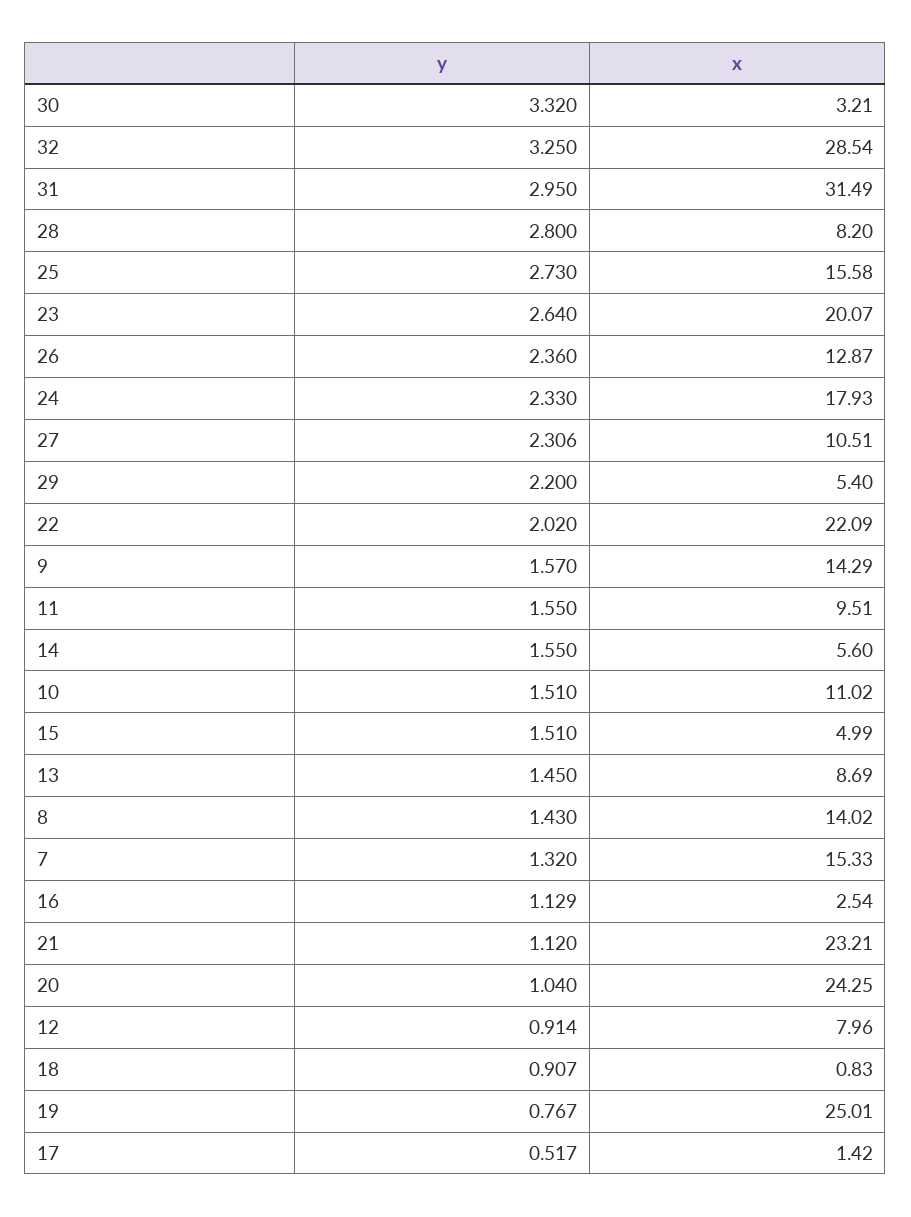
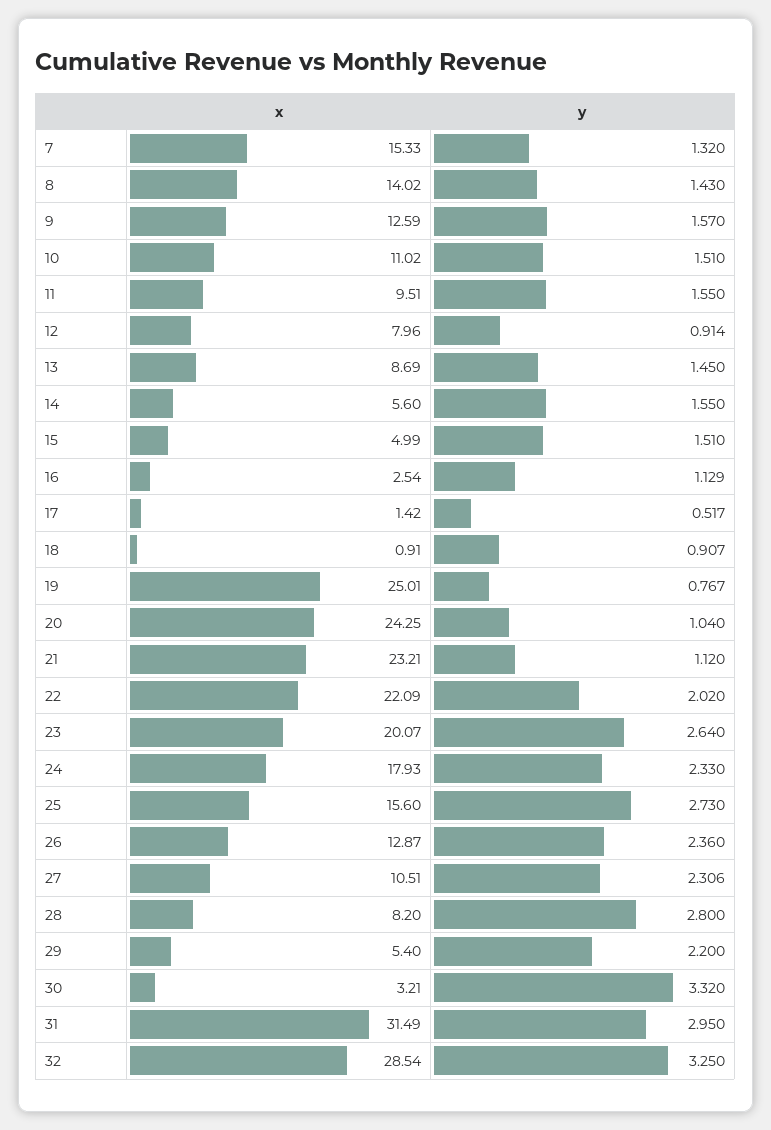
  {
    "y": {
      "30": 3.32,
      "32": 3.25,
      "31": 2.95,
      "28": 2.8,
      "25": 2.73,
      "23": 2.64,
      "26": 2.36,
      "24": 2.33,
      "27": 2.306,
      "29": 2.2,
      "22": 2.02,
      "9": 1.57,
      "11": 1.55,
      "14": 1.55,
      "10": 1.51,
      "15": 1.51,
      "13": 1.45,
      "8": 1.43,
      "7": 1.32,
      "16": 1.129,
      "21": 1.12,
      "20": 1.04,
      "12": 0.914,
      "18": 0.907,
      "19": 0.767,
      "17": 0.517
    },
    "x": {
      "30": 3.21,
      "32": 28.54,
      "31": 31.49,
      "28": 8.2,
-     "25": 15.58,
+     "25": 15.6,
      "23": 20.07,
      "26": 12.87,
      "24": 17.93,
      "27": 10.51,
      "29": 5.4,
      "22": 22.09,
-     "9": 14.29,
+     "9": 12.59,
      "11": 9.51,
      "14": 5.6,
      "10": 11.02,
      "15": 4.99,
      "13": 8.69,
      "8": 14.02,
      "7": 15.33,
      "16": 2.54,
      "21": 23.21,
      "20": 24.25,
      "12": 7.96,
-     "18": 0.83,
+     "18": 0.91,
      "19": 25.01,
      "17": 1.42
    }
  }

